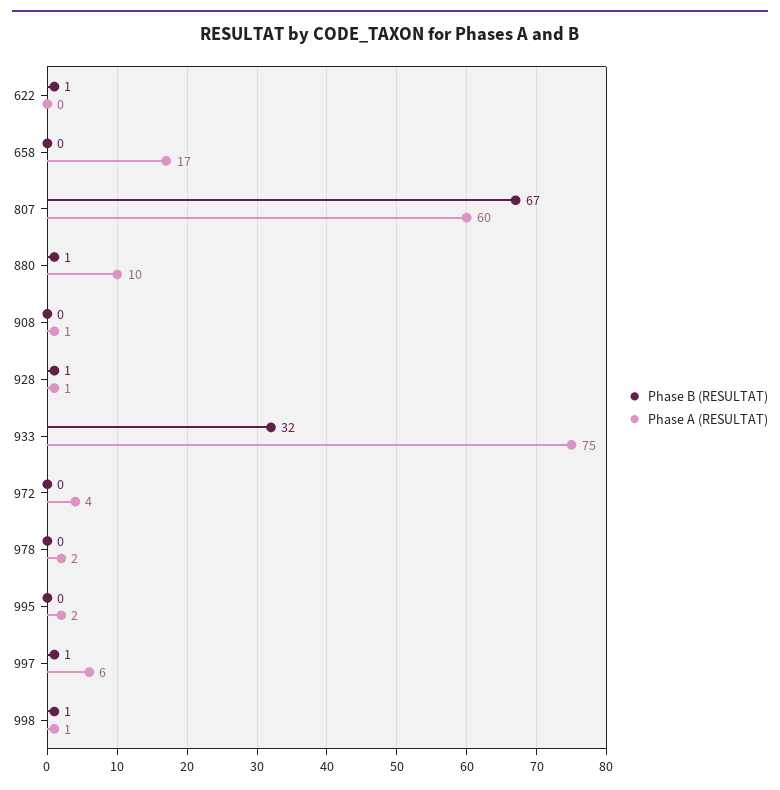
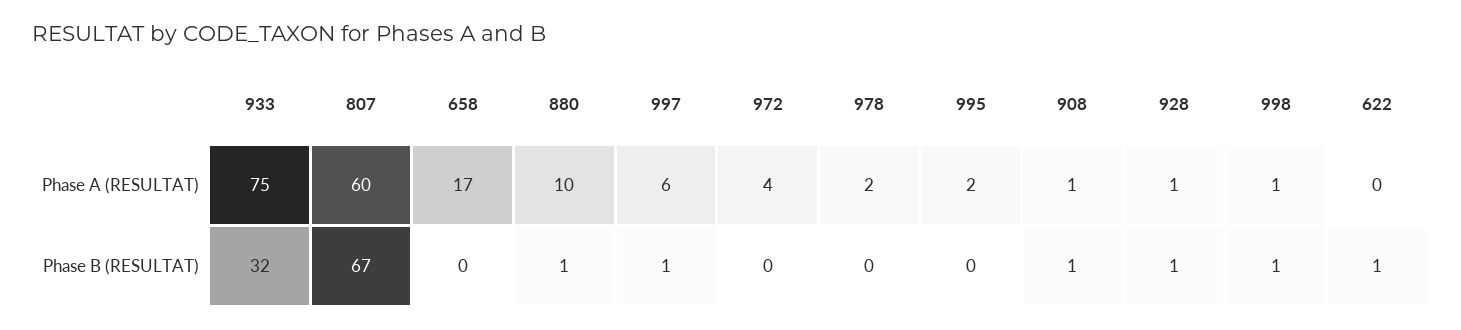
  {
    "Phase B (RESULTAT)": {
      "622": 1,
      "658": 0,
      "807": 67,
      "880": 1,
-     "908": 0,
+     "908": 1,
      "928": 1,
      "933": 32,
      "972": 0,
      "978": 0,
      "995": 0,
      "997": 1,
      "998": 1
    },
    "Phase A (RESULTAT)": {
      "622": 0,
      "658": 17,
      "807": 60,
      "880": 10,
      "908": 1,
      "928": 1,
      "933": 75,
      "972": 4,
      "978": 2,
      "995": 2,
      "997": 6,
      "998": 1
    }
  }

